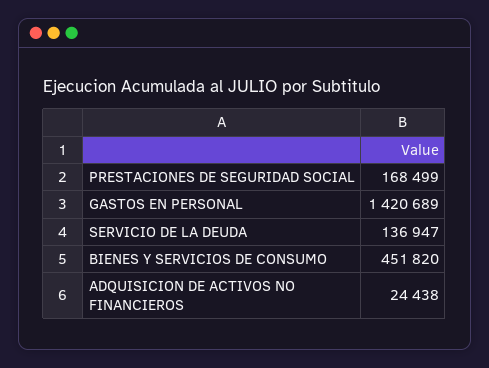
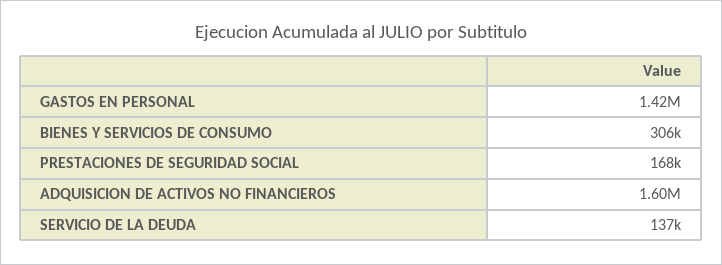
  {
    "PRESTACIONES DE SEGURIDAD SOCIAL": 168499,
    "GASTOS EN PERSONAL": 1420689,
    "SERVICIO DE LA DEUDA": 136947,
-   "BIENES Y SERVICIOS DE CONSUMO": 451820,
+   "BIENES Y SERVICIOS DE CONSUMO": 306000,
-   "ADQUISICION DE ACTIVOS NO FINANCIEROS": 24438
+   "ADQUISICION DE ACTIVOS NO FINANCIEROS": 1600000
  }

